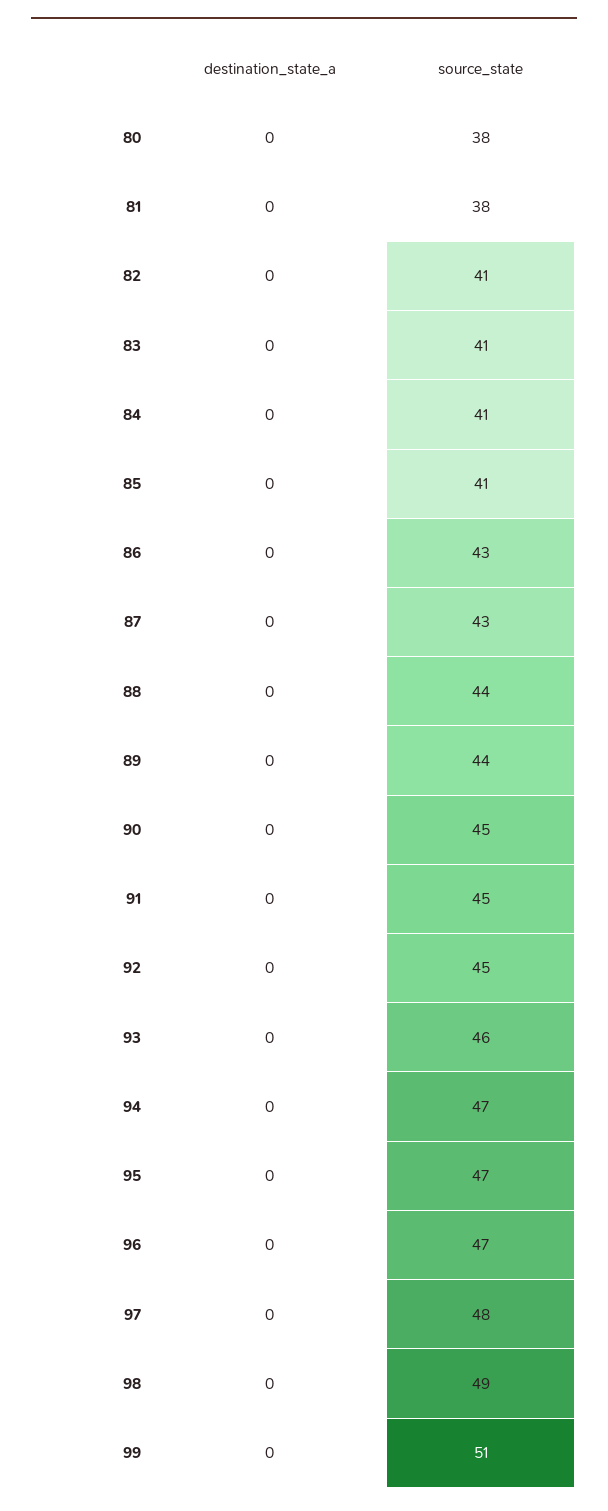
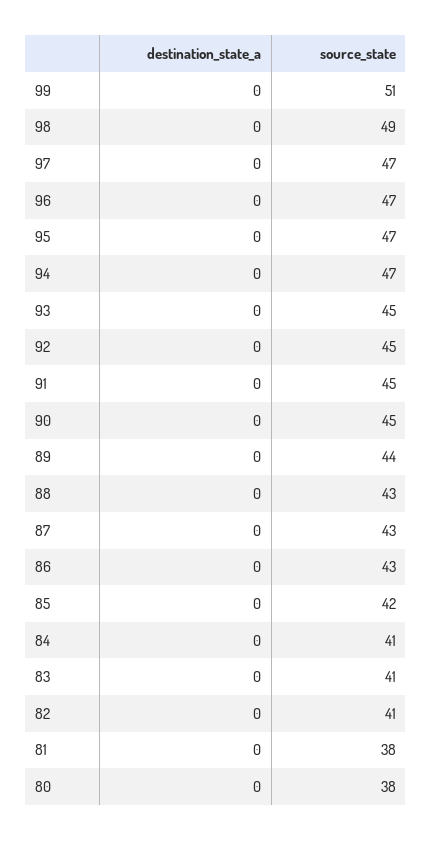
  {
    "destination_state_a": {
      "80": 0,
      "81": 0,
      "82": 0,
      "83": 0,
      "84": 0,
      "85": 0,
      "86": 0,
      "87": 0,
      "88": 0,
      "89": 0,
      "90": 0,
      "91": 0,
      "92": 0,
      "93": 0,
      "94": 0,
      "95": 0,
      "96": 0,
      "97": 0,
      "98": 0,
      "99": 0
    },
    "source_state": {
      "80": 38,
      "81": 38,
      "82": 41,
      "83": 41,
      "84": 41,
-     "85": 41,
+     "85": 42,
      "86": 43,
      "87": 43,
-     "88": 44,
+     "88": 43,
      "89": 44,
      "90": 45,
      "91": 45,
      "92": 45,
-     "93": 46,
+     "93": 45,
      "94": 47,
      "95": 47,
      "96": 47,
-     "97": 48,
+     "97": 47,
      "98": 49,
      "99": 51
    }
  }

